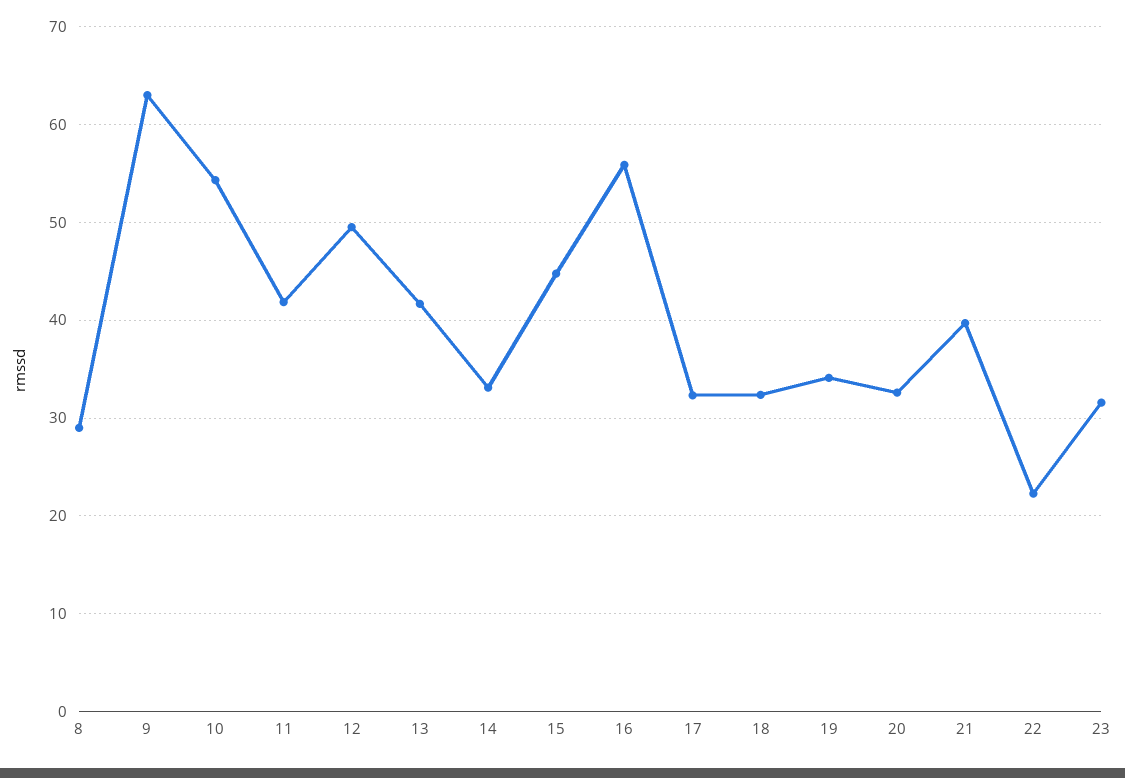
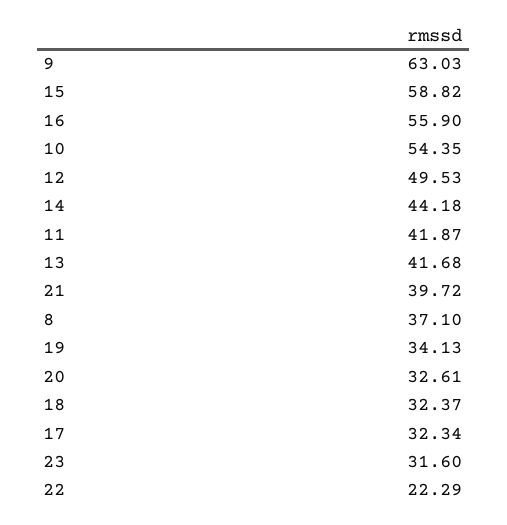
  {
-   "8": 29,
+   "8": 37.1,
    "9": 63.03,
    "10": 54.35,
    "11": 41.87,
    "12": 49.53,
    "13": 41.68,
-   "14": 33,
+   "14": 44.18,
-   "15": 45,
+   "15": 58.82,
    "16": 55.9,
    "17": 32.34,
    "18": 32.37,
    "19": 34.13,
    "20": 32.61,
    "21": 39.72,
    "22": 22.29,
    "23": 31.6
  }

